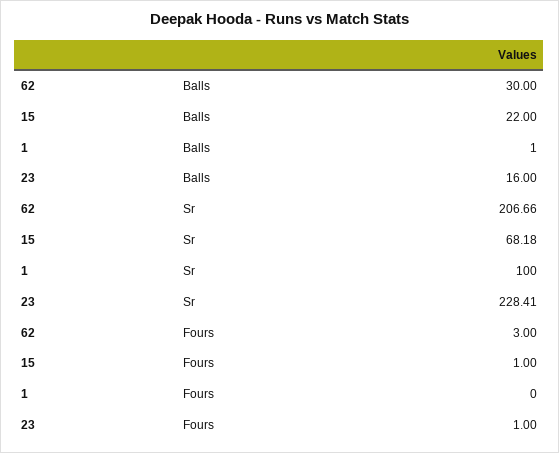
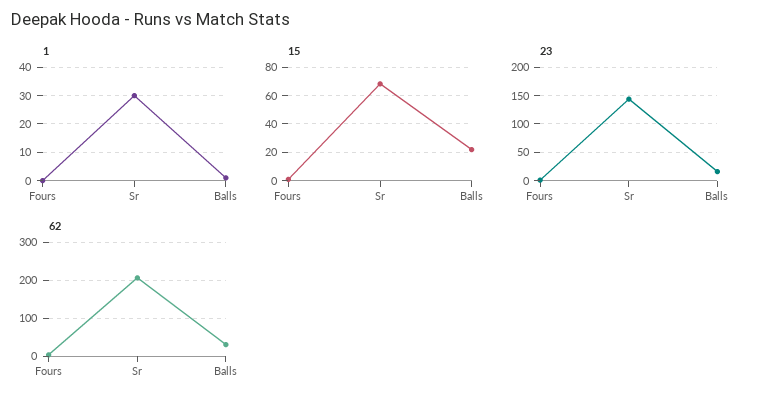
  {
    "62": {
      "Balls": 30,
      "Sr": 206.66,
      "Fours": 3
    },
    "15": {
      "Balls": 22,
      "Sr": 68.18,
      "Fours": 1
    },
    "1": {
      "Balls": 1,
-     "Sr": 100,
+     "Sr": 30,
      "Fours": 0
    },
    "23": {
      "Balls": 16,
-     "Sr": 228.41,
+     "Sr": 150,
      "Fours": 1
    }
  }

